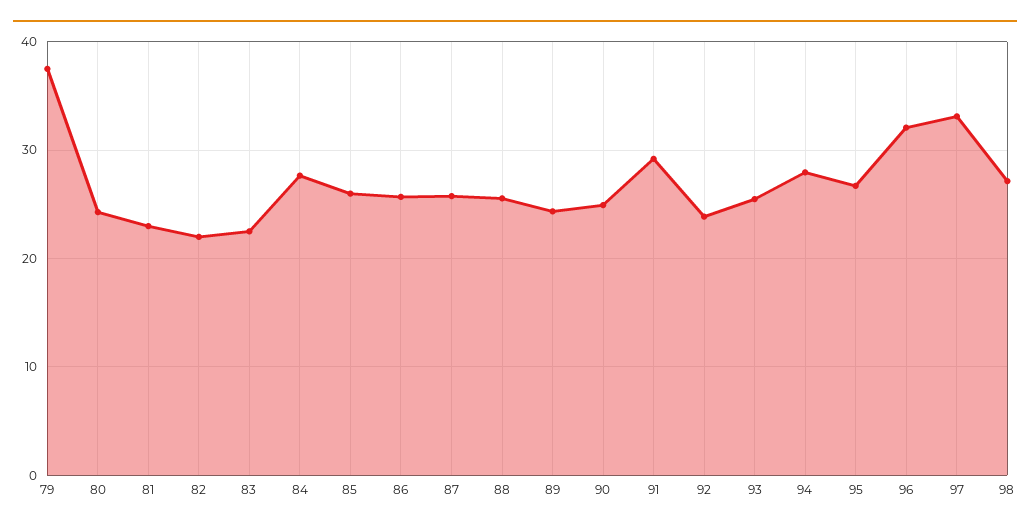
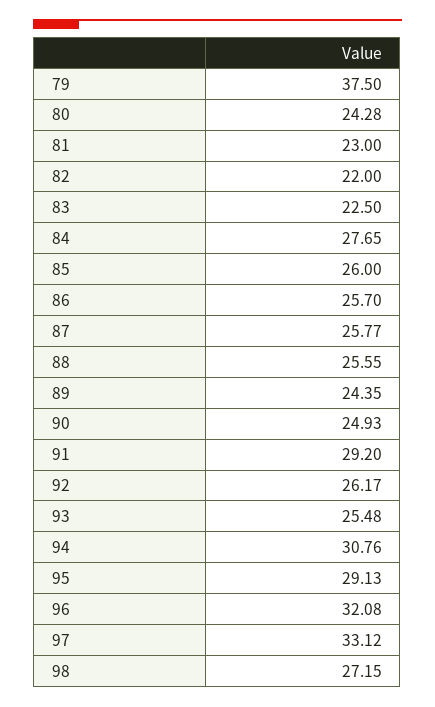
  {
    "79": 37.5,
    "80": 24.28,
    "81": 23,
    "82": 22,
    "83": 22.5,
    "84": 27.65,
    "85": 26,
    "86": 25.7,
    "87": 25.77,
    "88": 25.55,
    "89": 24.35,
    "90": 24.93,
    "91": 29.2,
-   "92": 24,
+   "92": 26.17,
    "93": 25.48,
-   "94": 28,
+   "94": 30.76,
-   "95": 27,
+   "95": 29.13,
    "96": 32.08,
    "97": 33.12,
    "98": 27.15
  }

